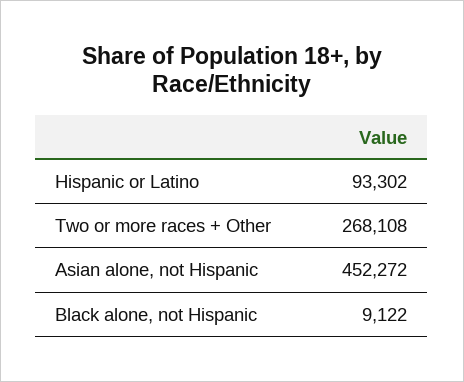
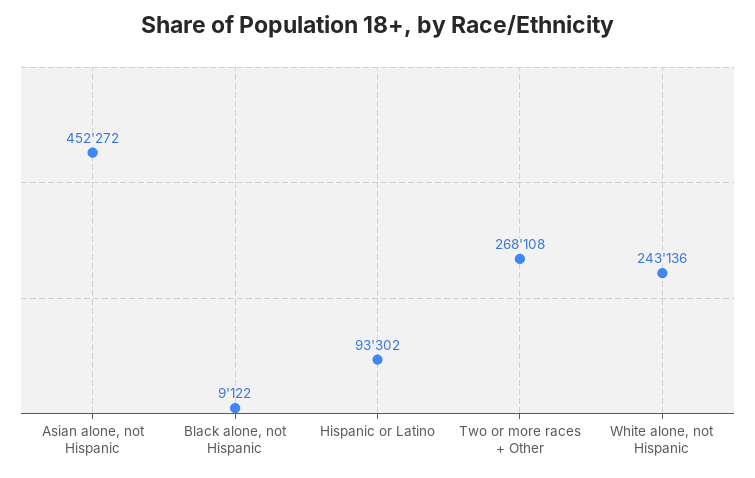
  {
    "Hispanic or Latino": 93302,
    "Two or more races + Other": 268108,
    "Asian alone, not Hispanic": 452272,
-   "Black alone, not Hispanic": 9122
+   "Black alone, not Hispanic": 9122,
+   "White alone, not Hispanic": 243136
  }

